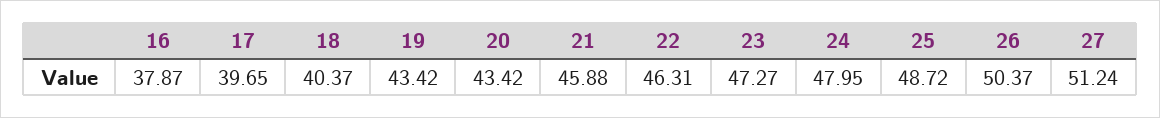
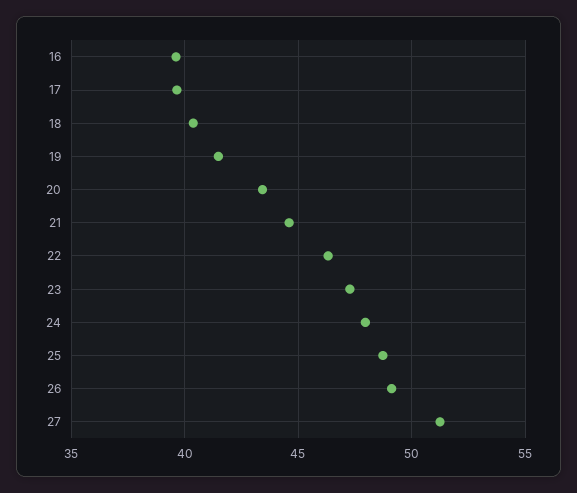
  {
-   "16": 37.87,
+   "16": 39.5,
    "17": 39.65,
    "18": 40.37,
-   "19": 43.42,
+   "19": 41.5,
    "20": 43.42,
-   "21": 45.88,
+   "21": 44.5,
    "22": 46.31,
    "23": 47.27,
    "24": 47.95,
    "25": 48.72,
-   "26": 50.37,
+   "26": 49,
    "27": 51.24
  }

